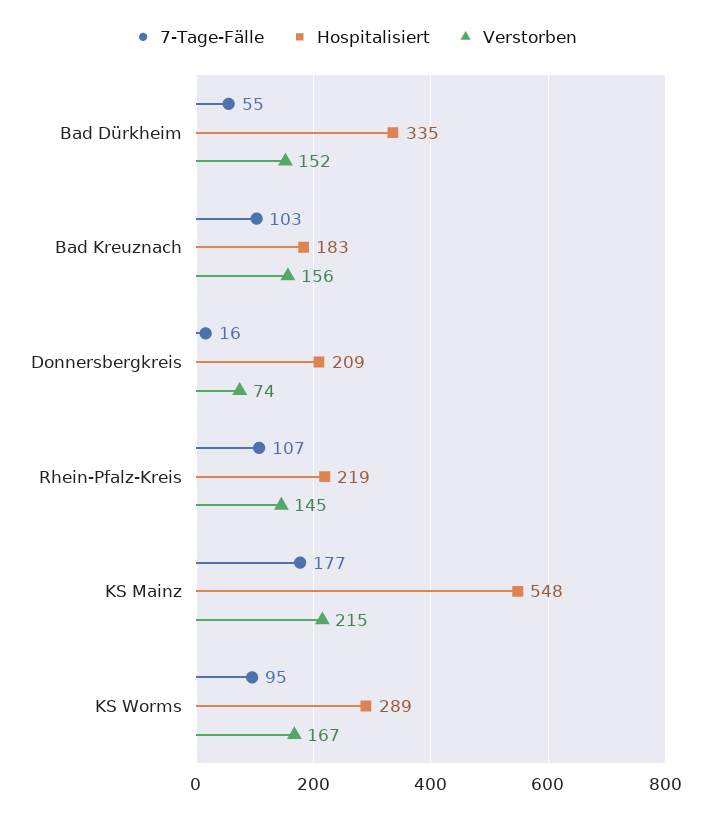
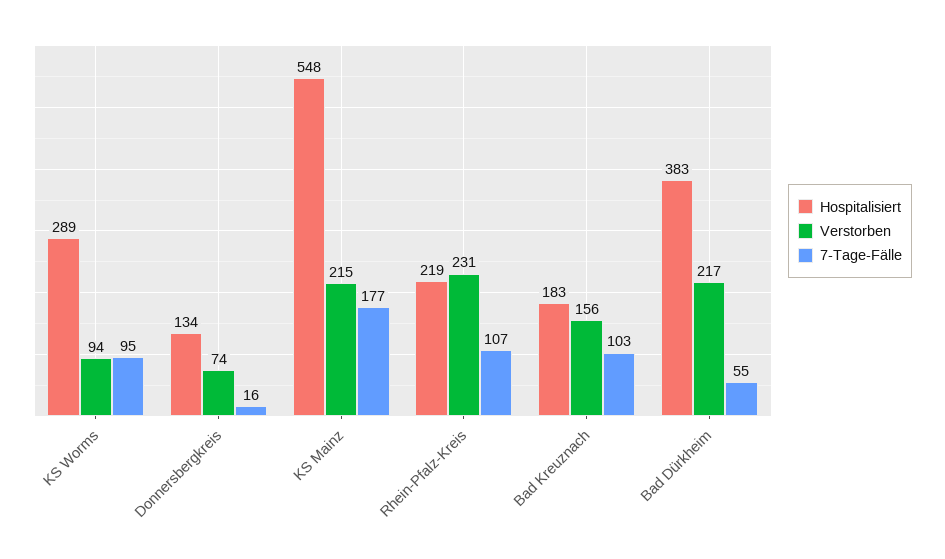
  {
    "7-Tage-Fälle": {
      "Bad Dürkheim": 55,
      "Bad Kreuznach": 103,
      "Donnersbergkreis": 16,
      "Rhein-Pfalz-Kreis": 107,
      "KS Mainz": 177,
      "KS Worms": 95
    },
    "Hospitalisiert": {
-     "Bad Dürkheim": 335,
+     "Bad Dürkheim": 383,
      "Bad Kreuznach": 183,
-     "Donnersbergkreis": 209,
+     "Donnersbergkreis": 134,
      "Rhein-Pfalz-Kreis": 219,
      "KS Mainz": 548,
      "KS Worms": 289
    },
    "Verstorben": {
-     "Bad Dürkheim": 152,
+     "Bad Dürkheim": 217,
      "Bad Kreuznach": 156,
      "Donnersbergkreis": 74,
-     "Rhein-Pfalz-Kreis": 145,
+     "Rhein-Pfalz-Kreis": 231,
      "KS Mainz": 215,
-     "KS Worms": 167
+     "KS Worms": 94
    }
  }

